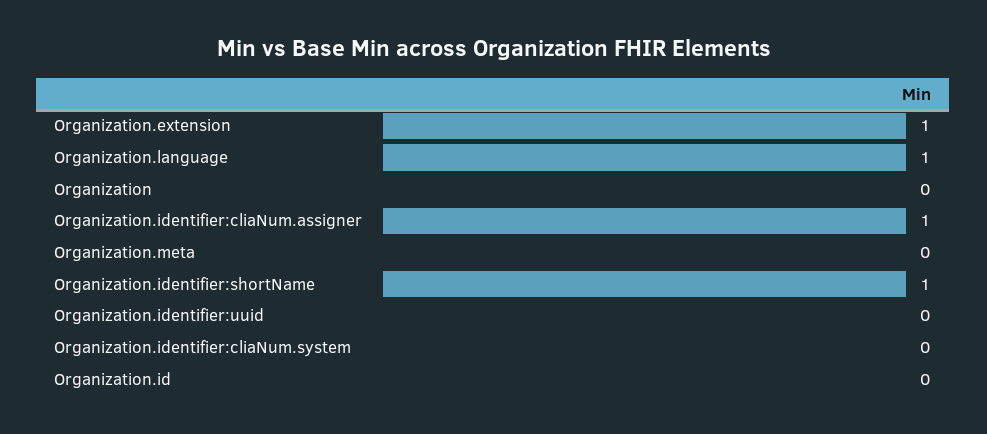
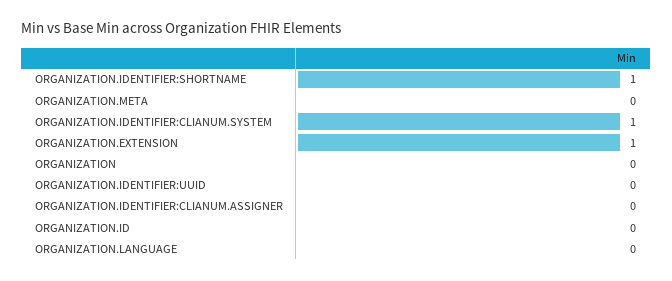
  {
    "Organization.extension": 1,
-   "Organization.language": 1,
+   "Organization.language": 0,
    "Organization": 0,
-   "Organization.identifier:cliaNum.assigner": 1,
+   "Organization.identifier:cliaNum.assigner": 0,
    "Organization.meta": 0,
    "Organization.identifier:shortName": 1,
    "Organization.identifier:uuid": 0,
-   "Organization.identifier:cliaNum.system": 0,
+   "Organization.identifier:cliaNum.system": 1,
    "Organization.id": 0
  }

